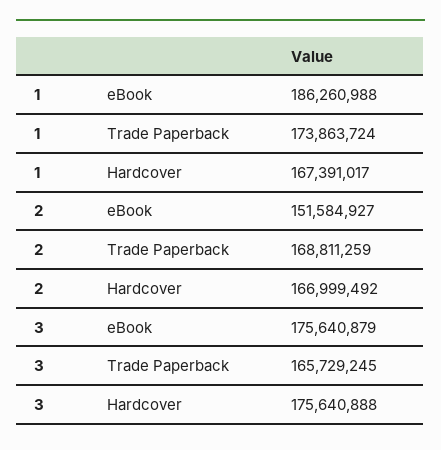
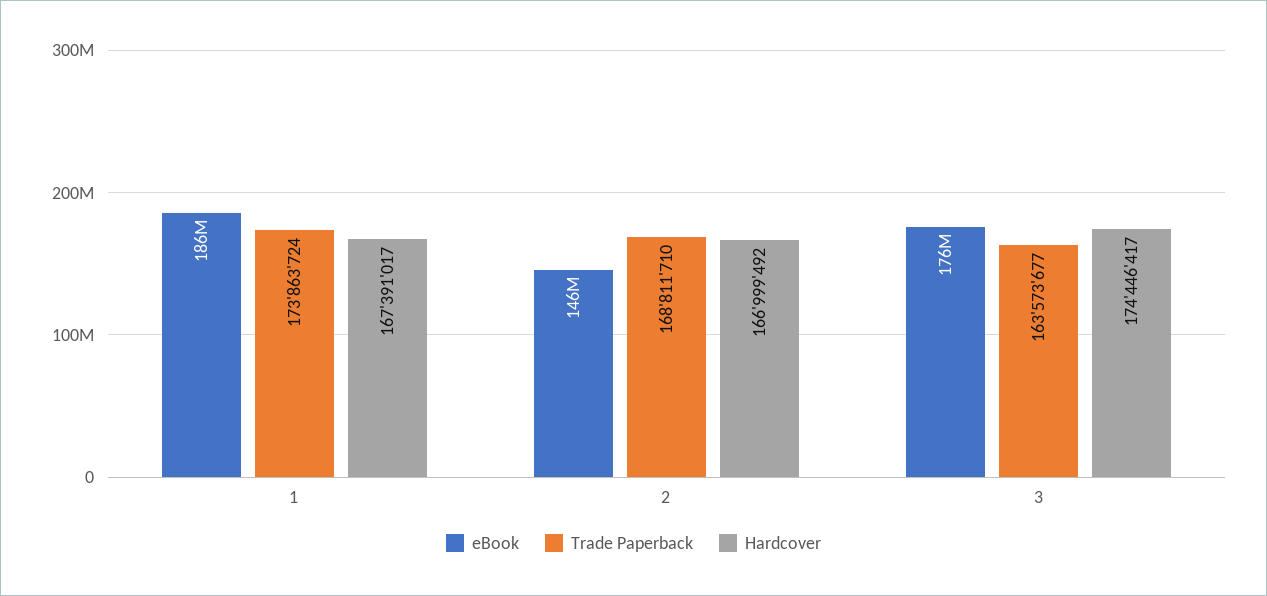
  {
    "eBook": {
      "1": 186260988,
-     "2": 151584927,
+     "2": 146000000,
      "3": 175640879
    },
    "Trade Paperback": {
      "1": 173863724,
-     "2": 168811259,
+     "2": 168811710,
-     "3": 165729245
+     "3": 163573677
    },
    "Hardcover": {
      "1": 167391017,
      "2": 166999492,
-     "3": 175640888
+     "3": 174446417
    }
  }

